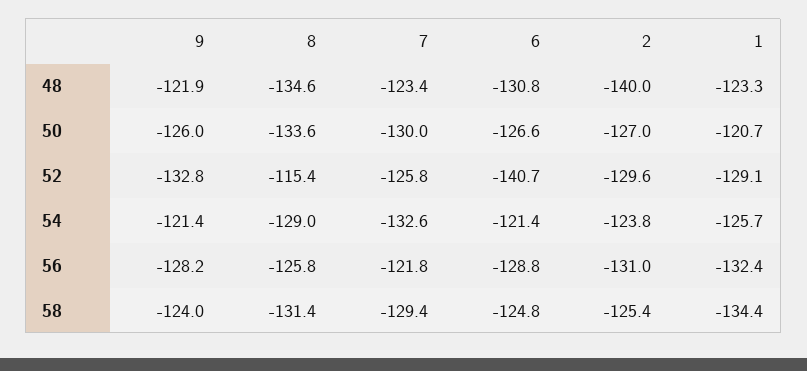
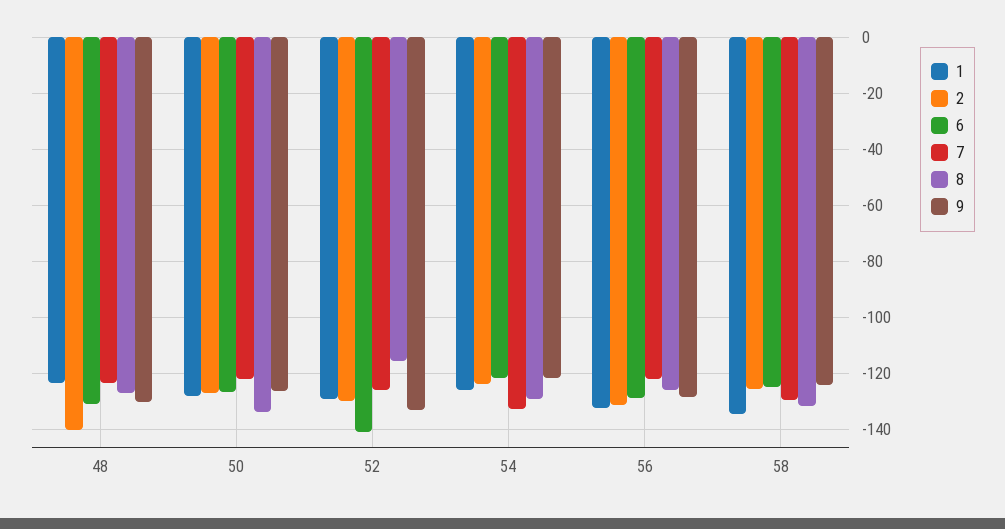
  {
    "9": {
-     "48": -121.9,
+     "48": -130,
      "50": -126,
      "52": -132.8,
      "54": -121.4,
      "56": -128.2,
      "58": -124
    },
    "8": {
-     "48": -134.6,
+     "48": -127.5,
      "50": -133.6,
      "52": -115.4,
      "54": -129,
      "56": -125.8,
      "58": -131.4
    },
    "7": {
      "48": -123.4,
-     "50": -130,
+     "50": -122.5,
      "52": -125.8,
      "54": -132.6,
      "56": -121.8,
      "58": -129.4
    },
    "6": {
      "48": -130.8,
      "50": -126.6,
      "52": -140.7,
      "54": -121.4,
      "56": -128.8,
      "58": -124.8
    },
    "2": {
      "48": -140,
      "50": -127,
      "52": -129.6,
      "54": -123.8,
      "56": -131,
      "58": -125.4
    },
    "1": {
      "48": -123.3,
-     "50": -120.7,
+     "50": -127.5,
      "52": -129.1,
      "54": -125.7,
      "56": -132.4,
      "58": -134.4
    }
  }

